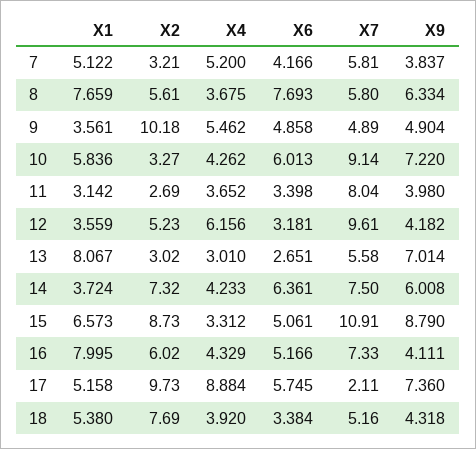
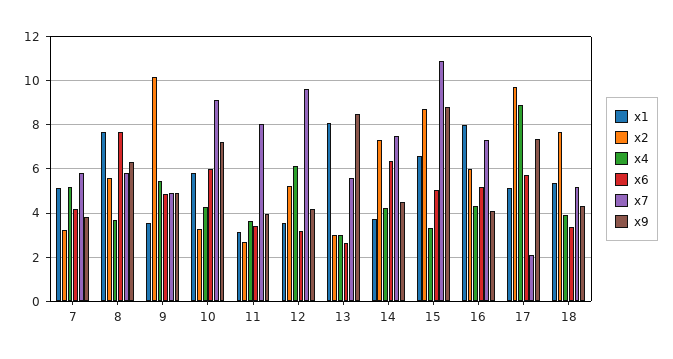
  {
    "X1": {
      "7": 5.122,
      "8": 7.659,
      "9": 3.561,
      "10": 5.836,
      "11": 3.142,
      "12": 3.559,
      "13": 8.067,
      "14": 3.724,
      "15": 6.573,
      "16": 7.995,
      "17": 5.158,
      "18": 5.38
    },
    "X2": {
      "7": 3.21,
      "8": 5.61,
      "9": 10.18,
      "10": 3.27,
      "11": 2.69,
      "12": 5.23,
      "13": 3.02,
      "14": 7.32,
      "15": 8.73,
      "16": 6.02,
      "17": 9.73,
      "18": 7.69
    },
    "X4": {
      "7": 5.2,
      "8": 3.675,
      "9": 5.462,
      "10": 4.262,
      "11": 3.652,
      "12": 6.156,
      "13": 3.01,
      "14": 4.233,
      "15": 3.312,
      "16": 4.329,
      "17": 8.884,
      "18": 3.92
    },
    "X6": {
      "7": 4.166,
      "8": 7.693,
      "9": 4.858,
      "10": 6.013,
      "11": 3.398,
      "12": 3.181,
      "13": 2.651,
      "14": 6.361,
      "15": 5.061,
      "16": 5.166,
      "17": 5.745,
      "18": 3.384
    },
    "X7": {
      "7": 5.81,
      "8": 5.8,
      "9": 4.89,
      "10": 9.14,
      "11": 8.04,
      "12": 9.61,
      "13": 5.58,
      "14": 7.5,
      "15": 10.91,
      "16": 7.33,
      "17": 2.11,
      "18": 5.16
    },
    "X9": {
      "7": 3.837,
      "8": 6.334,
      "9": 4.904,
      "10": 7.22,
      "11": 3.98,
      "12": 4.182,
-     "13": 7.014,
+     "13": 8.5,
-     "14": 6.008,
+     "14": 4.5,
      "15": 8.79,
      "16": 4.111,
      "17": 7.36,
      "18": 4.318
    }
  }

